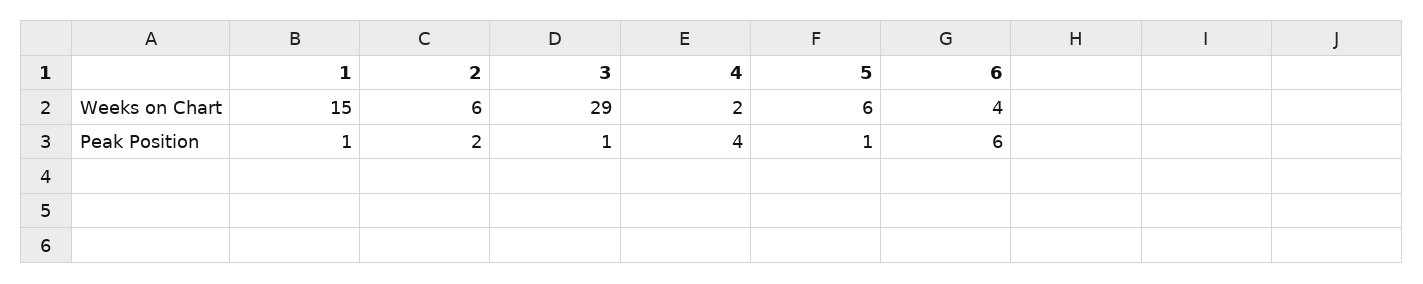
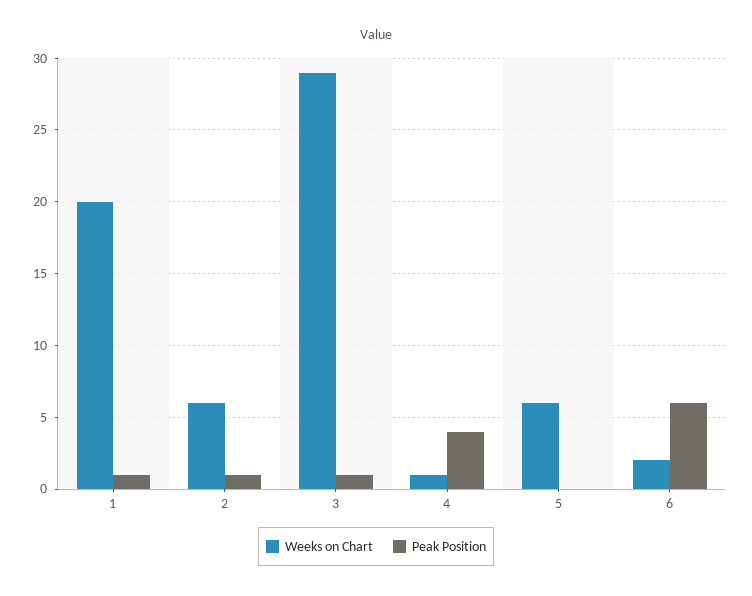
  {
    "Weeks on Chart": {
-     "1": 15,
+     "1": 20,
      "2": 6,
      "3": 29,
-     "4": 2,
+     "4": 1,
      "5": 6,
-     "6": 4
+     "6": 2
    },
    "Peak Position": {
      "1": 1,
-     "2": 2,
+     "2": 1,
      "3": 1,
      "4": 4,
-     "5": 1,
+     "5": 0,
      "6": 6
    }
  }

